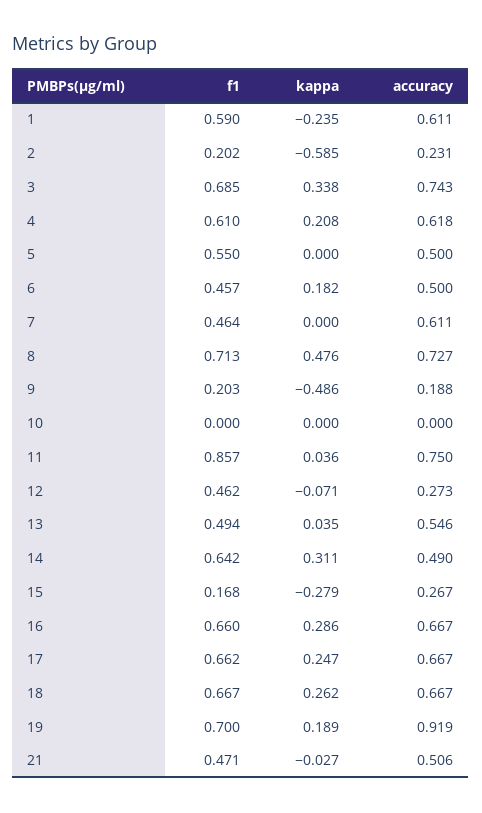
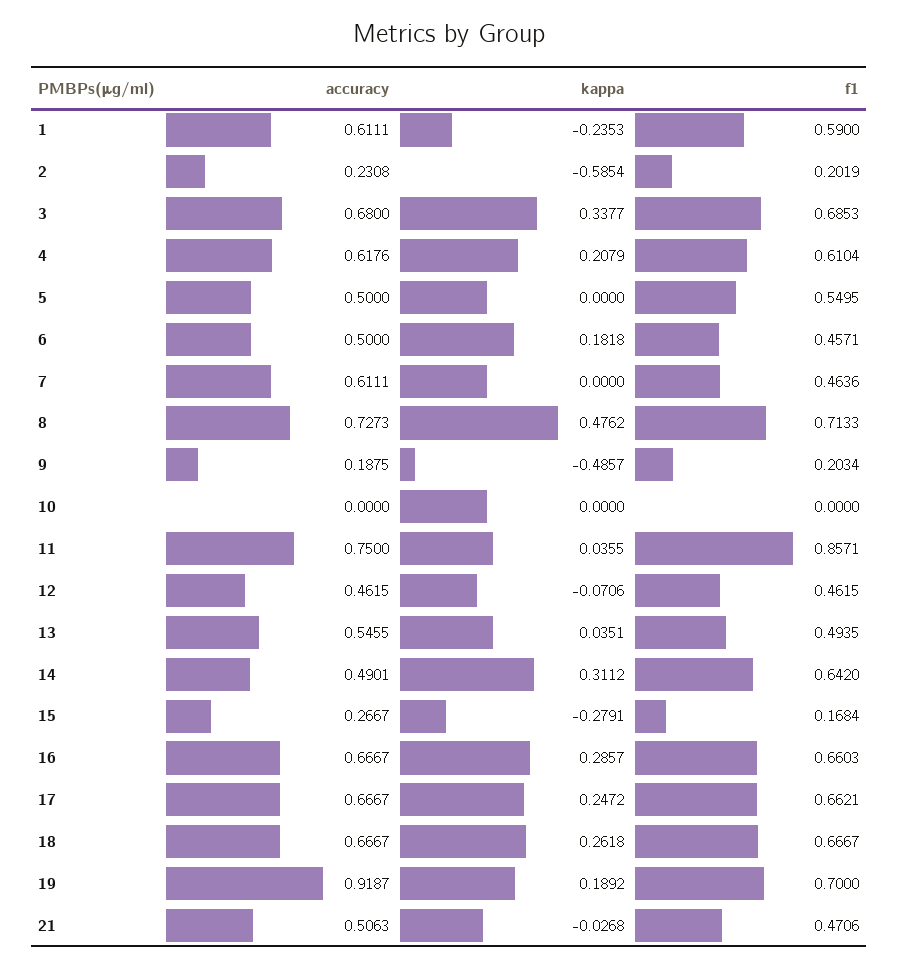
  {
    "f1": {
      "1": 0.59,
      "2": 0.2019,
      "3": 0.6853,
      "4": 0.6104,
      "5": 0.5495,
      "6": 0.4571,
      "7": 0.4636,
      "8": 0.7133,
      "9": 0.2034,
      "10": 0,
      "11": 0.8571,
      "12": 0.4615,
      "13": 0.4935,
      "14": 0.642,
      "15": 0.1684,
      "16": 0.6603,
      "17": 0.6621,
      "18": 0.6667,
      "19": 0.7,
      "21": 0.4706
    },
    "kappa": {
      "1": -0.2353,
      "2": -0.5854,
      "3": 0.3377,
      "4": 0.2079,
      "5": 0,
      "6": 0.1818,
      "7": 0,
      "8": 0.4762,
      "9": -0.4857,
      "10": 0,
      "11": 0.0355,
      "12": -0.0706,
      "13": 0.0351,
      "14": 0.3112,
      "15": -0.2791,
      "16": 0.2857,
      "17": 0.2472,
      "18": 0.2618,
      "19": 0.1892,
      "21": -0.0268
    },
    "accuracy": {
      "1": 0.6111,
      "2": 0.2308,
-     "3": 0.743,
+     "3": 0.68,
      "4": 0.6176,
      "5": 0.5,
      "6": 0.5,
      "7": 0.6111,
      "8": 0.7273,
      "9": 0.1875,
      "10": 0,
      "11": 0.75,
-     "12": 0.273,
+     "12": 0.4615,
      "13": 0.5455,
      "14": 0.4901,
      "15": 0.2667,
      "16": 0.6667,
      "17": 0.6667,
      "18": 0.6667,
      "19": 0.9187,
      "21": 0.5063
    }
  }

